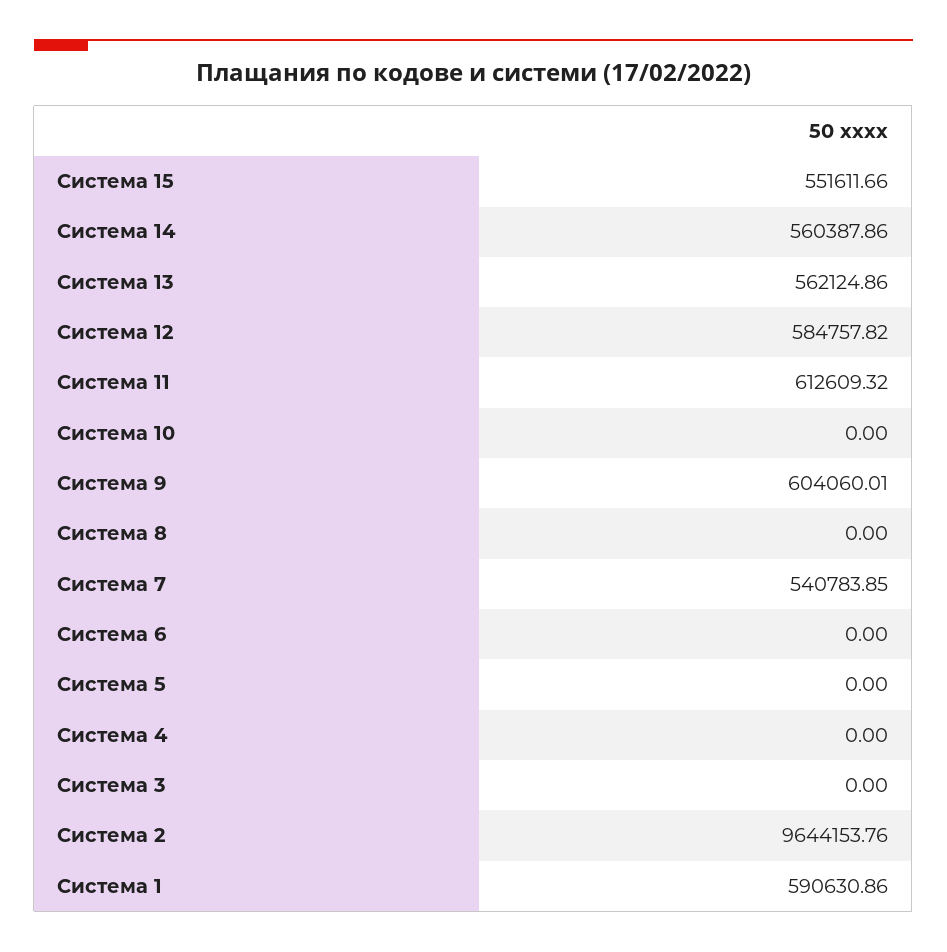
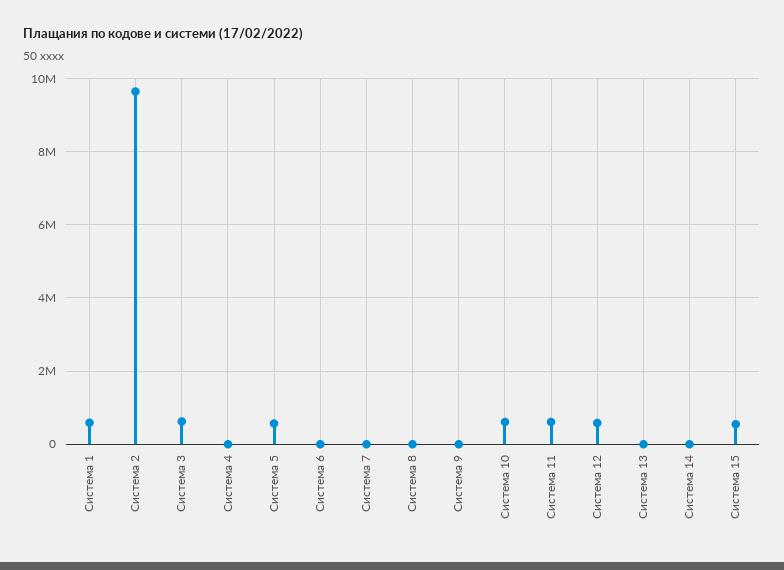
  {
    "Система 15": 551611.66,
-   "Система 14": 560387.86,
+   "Система 14": 0,
-   "Система 13": 562124.86,
+   "Система 13": 0,
    "Система 12": 584757.82,
    "Система 11": 612609.32,
-   "Система 10": 0,
+   "Система 10": 600000,
-   "Система 9": 604060.01,
+   "Система 9": 0,
    "Система 8": 0,
-   "Система 7": 540783.85,
+   "Система 7": 0,
    "Система 6": 0,
-   "Система 5": 0,
+   "Система 5": 600000,
    "Система 4": 0,
-   "Система 3": 0,
+   "Система 3": 600000,
    "Система 2": 9644153.76,
    "Система 1": 590630.86
  }

